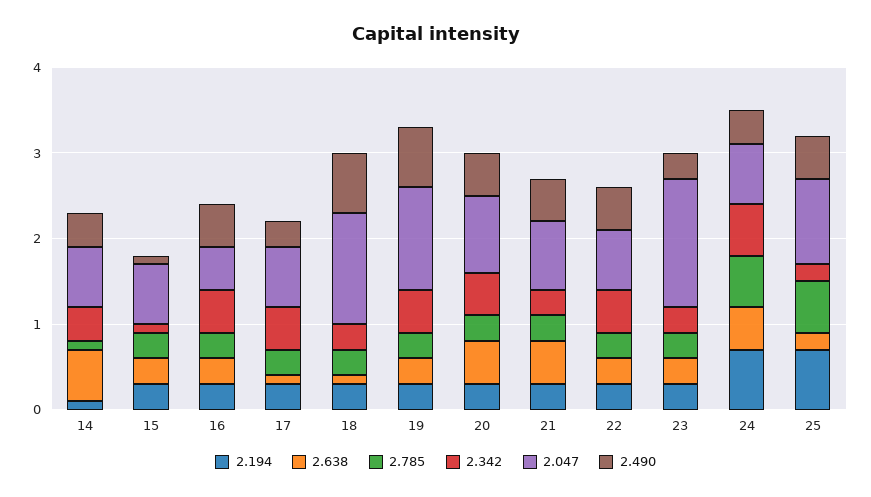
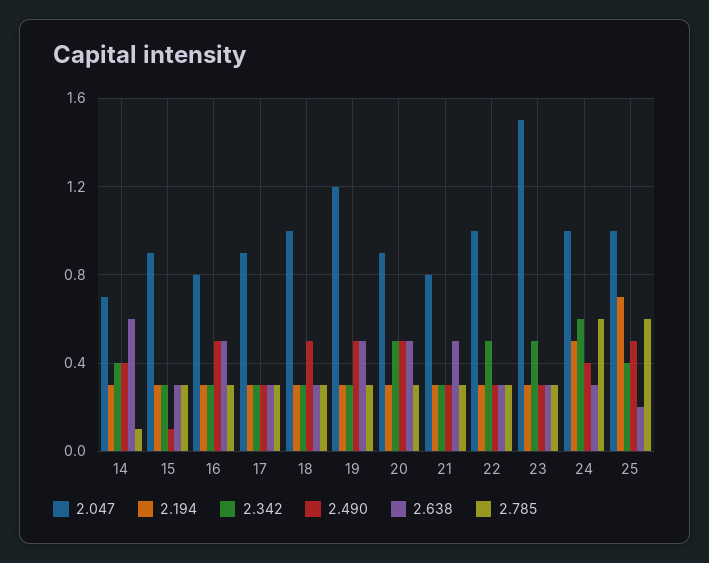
  {
    "2.194": {
-     "14": 0.1,
+     "14": 0.3,
      "15": 0.3,
      "16": 0.3,
      "17": 0.3,
      "18": 0.3,
      "19": 0.3,
      "20": 0.3,
      "21": 0.3,
      "22": 0.3,
      "23": 0.3,
-     "24": 0.7,
+     "24": 0.5,
      "25": 0.7
    },
    "2.638": {
      "14": 0.6,
      "15": 0.3,
-     "16": 0.3,
+     "16": 0.5,
-     "17": 0.1,
+     "17": 0.3,
-     "18": 0.1,
+     "18": 0.3,
-     "19": 0.3,
+     "19": 0.5,
      "20": 0.5,
      "21": 0.5,
      "22": 0.3,
      "23": 0.3,
-     "24": 0.5,
+     "24": 0.3,
      "25": 0.2
    },
    "2.785": {
      "14": 0.1,
      "15": 0.3,
      "16": 0.3,
      "17": 0.3,
      "18": 0.3,
      "19": 0.3,
      "20": 0.3,
      "21": 0.3,
      "22": 0.3,
      "23": 0.3,
      "24": 0.6,
      "25": 0.6
    },
    "2.342": {
      "14": 0.4,
-     "15": 0.1,
+     "15": 0.3,
-     "16": 0.5,
+     "16": 0.3,
-     "17": 0.5,
+     "17": 0.3,
      "18": 0.3,
-     "19": 0.5,
+     "19": 0.3,
      "20": 0.5,
      "21": 0.3,
      "22": 0.5,
-     "23": 0.3,
+     "23": 0.5,
      "24": 0.6,
-     "25": 0.2
+     "25": 0.4
    },
    "2.047": {
      "14": 0.7,
-     "15": 0.7,
+     "15": 0.9,
-     "16": 0.5,
+     "16": 0.8,
-     "17": 0.7,
+     "17": 0.9,
-     "18": 1.3,
+     "18": 1,
      "19": 1.2,
      "20": 0.9,
      "21": 0.8,
-     "22": 0.7,
+     "22": 1,
      "23": 1.5,
-     "24": 0.7,
+     "24": 1,
      "25": 1
    },
    "2.490": {
      "14": 0.4,
      "15": 0.1,
      "16": 0.5,
      "17": 0.3,
-     "18": 0.7,
+     "18": 0.5,
-     "19": 0.7,
+     "19": 0.5,
      "20": 0.5,
-     "21": 0.5,
+     "21": 0.3,
-     "22": 0.5,
+     "22": 0.3,
      "23": 0.3,
      "24": 0.4,
      "25": 0.5
    }
  }

